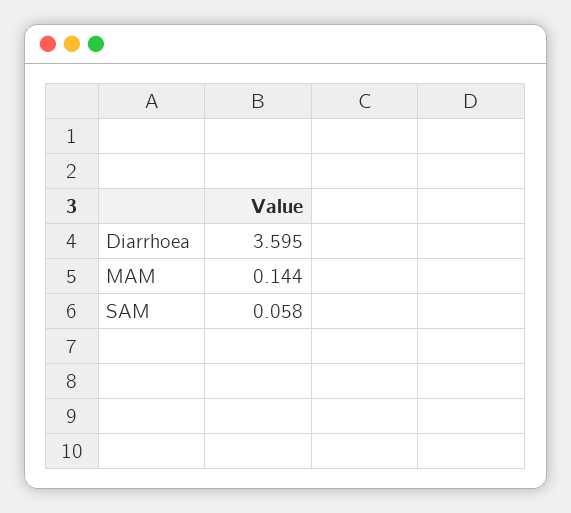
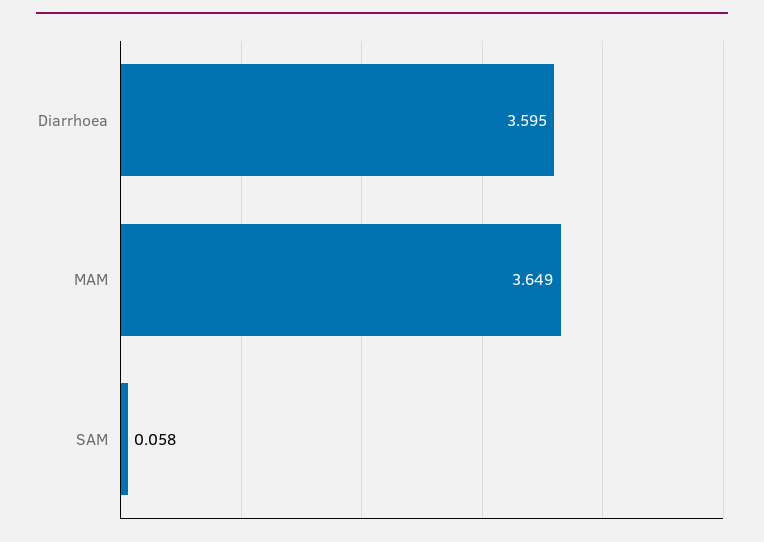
  {
    "Diarrhoea": 3.595,
-   "MAM": 0.144,
+   "MAM": 3.649,
    "SAM": 0.058
  }

